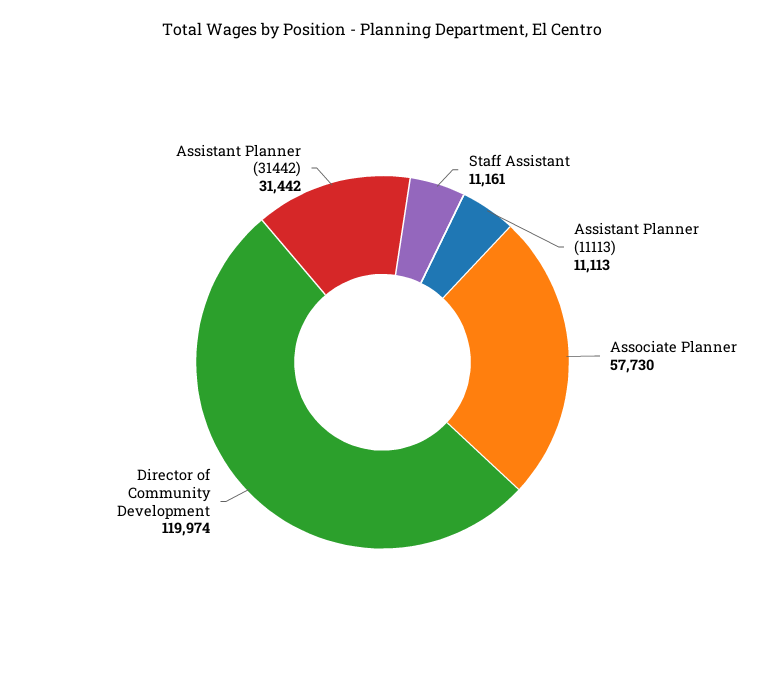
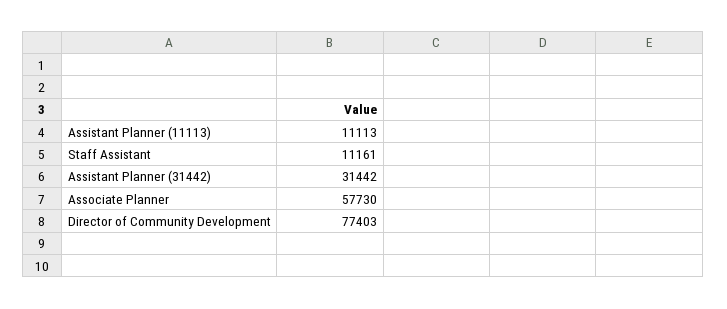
  {
    "Staff Assistant": 11161,
    "Assistant Planner (11113)": 11113,
    "Associate Planner": 57730,
-   "Director of Community Development": 119974,
+   "Director of Community Development": 77403,
    "Assistant Planner (31442)": 31442
  }

